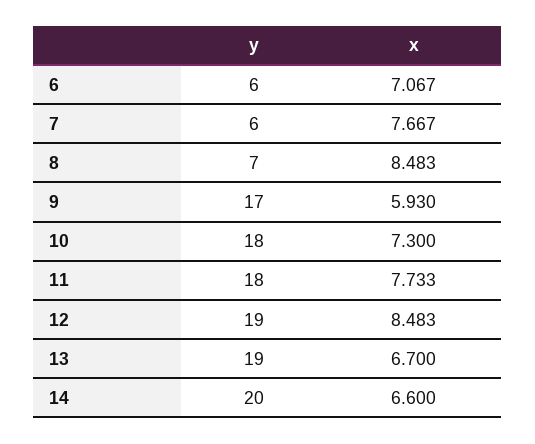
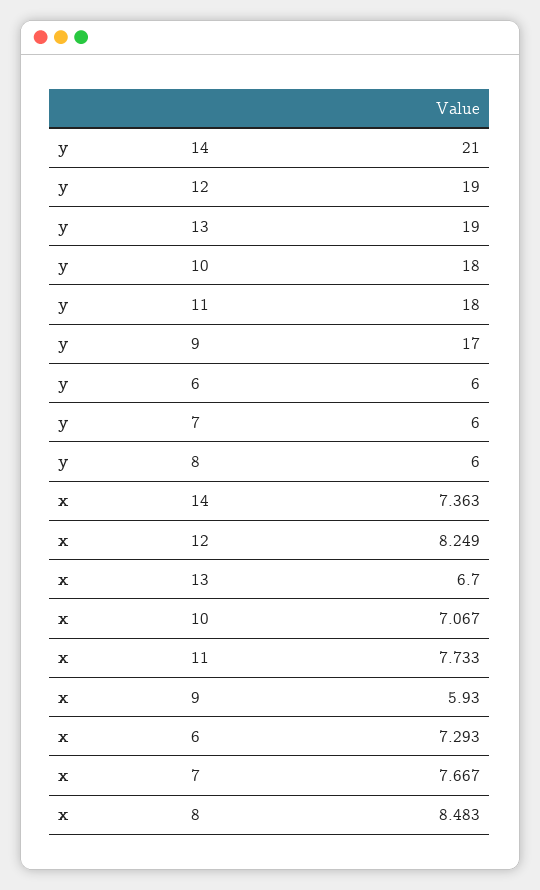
  {
    "y": {
      "6": 6,
      "7": 6,
-     "8": 7,
+     "8": 6,
      "9": 17,
      "10": 18,
      "11": 18,
      "12": 19,
      "13": 19,
-     "14": 20
+     "14": 21
    },
    "x": {
-     "6": 7.067,
+     "6": 7.293,
      "7": 7.667,
      "8": 8.483,
      "9": 5.93,
-     "10": 7.3,
+     "10": 7.067,
      "11": 7.733,
-     "12": 8.483,
+     "12": 8.249,
      "13": 6.7,
-     "14": 6.6
+     "14": 7.363
    }
  }

